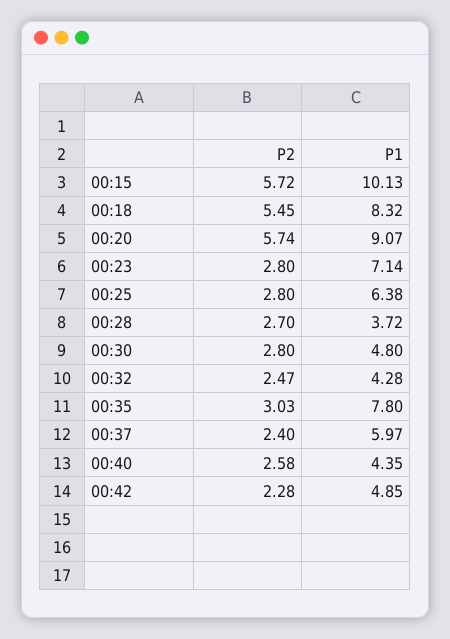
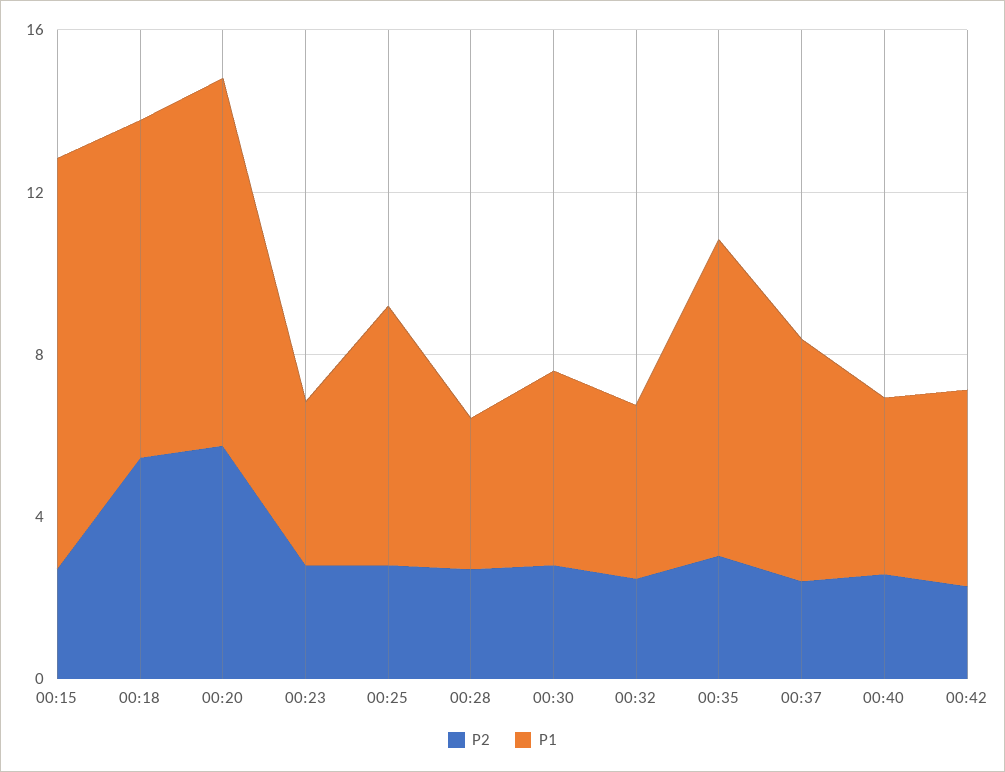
  {
    "P2": {
-     "00:15": 5.72,
+     "00:15": 3,
      "00:18": 5.45,
      "00:20": 5.74,
      "00:23": 2.8,
      "00:25": 2.8,
      "00:28": 2.7,
      "00:30": 2.8,
      "00:32": 2.47,
      "00:35": 3.03,
      "00:37": 2.4,
      "00:40": 2.58,
      "00:42": 2.28
    },
    "P1": {
      "00:15": 10.13,
      "00:18": 8.32,
      "00:20": 9.07,
-     "00:23": 7.14,
+     "00:23": 4,
      "00:25": 6.38,
      "00:28": 3.72,
      "00:30": 4.8,
      "00:32": 4.28,
      "00:35": 7.8,
      "00:37": 5.97,
      "00:40": 4.35,
      "00:42": 4.85
    }
  }

